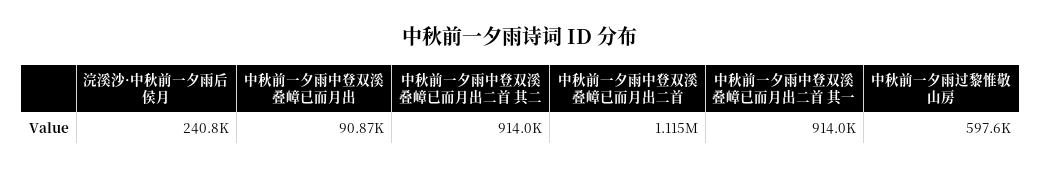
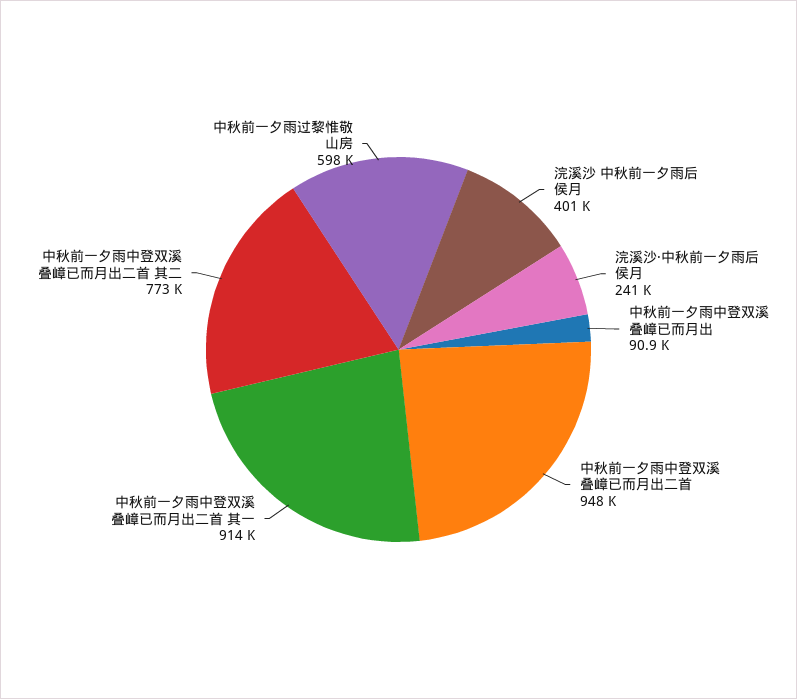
  {
    "浣溪沙·中秋前一夕雨后侯月": 240800,
    "中秋前一夕雨中登双溪叠嶂已而月出": 90870,
-   "中秋前一夕雨中登双溪叠嶂已而月出二首 其二": 914000,
+   "中秋前一夕雨中登双溪叠嶂已而月出二首 其二": 773000,
-   "中秋前一夕雨中登双溪叠嶂已而月出二首": 1115000,
+   "中秋前一夕雨中登双溪叠嶂已而月出二首": 948000,
    "中秋前一夕雨中登双溪叠嶂已而月出二首 其一": 914000,
-   "中秋前一夕雨过黎惟敬山房": 597600
+   "中秋前一夕雨过黎惟敬山房": 597600,
+   "浣溪沙 中秋前一夕雨后侯月": 401000
  }

